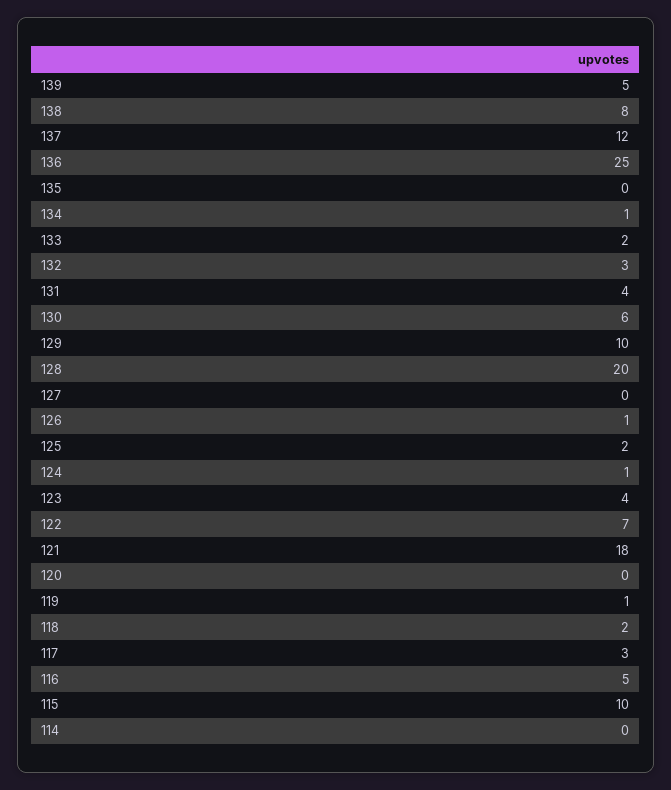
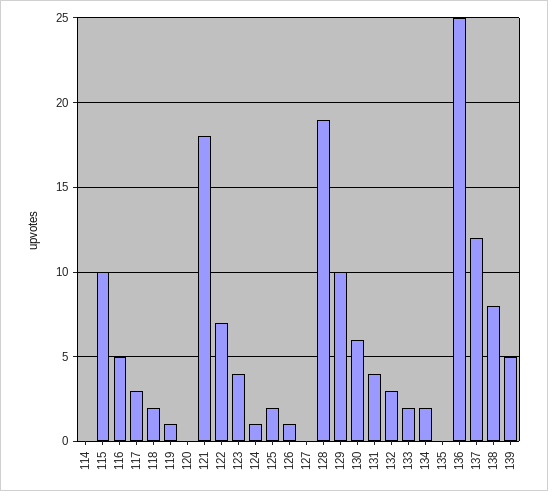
  {
    "139": 5,
    "138": 8,
    "137": 12,
    "136": 25,
    "135": 0,
-   "134": 1,
+   "134": 2,
    "133": 2,
    "132": 3,
    "131": 4,
    "130": 6,
    "129": 10,
-   "128": 20,
+   "128": 19,
    "127": 0,
    "126": 1,
    "125": 2,
    "124": 1,
    "123": 4,
    "122": 7,
    "121": 18,
    "120": 0,
    "119": 1,
    "118": 2,
    "117": 3,
    "116": 5,
    "115": 10,
    "114": 0
  }

